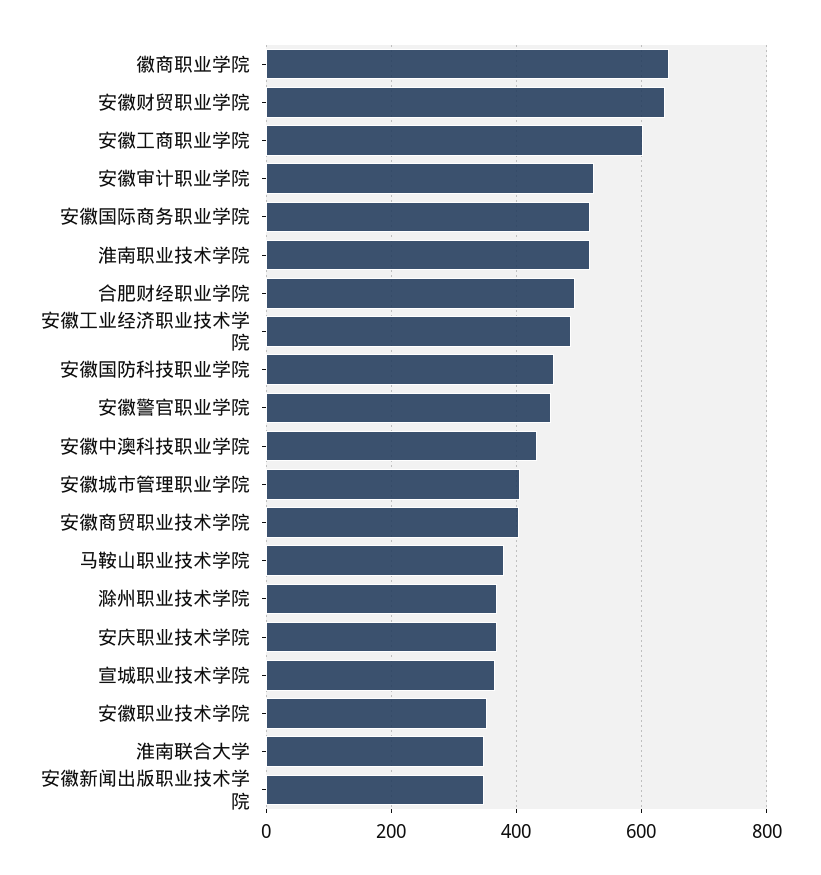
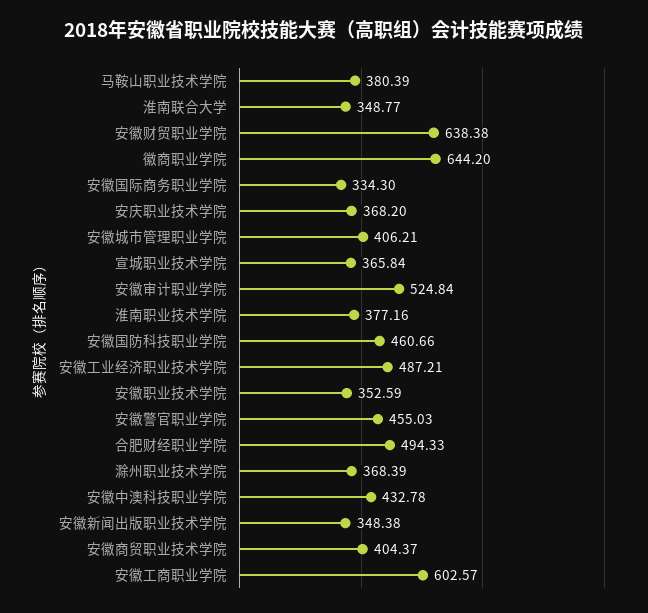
  {
    "徽商职业学院": 644.2,
    "安徽财贸职业学院": 638.38,
    "安徽工商职业学院": 602.57,
    "安徽审计职业学院": 524.84,
-   "安徽国际商务职业学院": 520,
+   "安徽国际商务职业学院": 334.3,
-   "淮南职业技术学院": 520,
+   "淮南职业技术学院": 377.16,
    "合肥财经职业学院": 494.33,
    "安徽工业经济职业技术学院": 487.21,
    "安徽国防科技职业学院": 460.66,
    "安徽警官职业学院": 455.03,
    "安徽中澳科技职业学院": 432.78,
    "安徽城市管理职业学院": 406.21,
    "安徽商贸职业技术学院": 404.37,
    "马鞍山职业技术学院": 380.39,
    "滁州职业技术学院": 368.39,
    "安庆职业技术学院": 368.2,
    "宣城职业技术学院": 365.84,
    "安徽职业技术学院": 352.59,
    "淮南联合大学": 348.77,
    "安徽新闻出版职业技术学院": 348.38
  }

